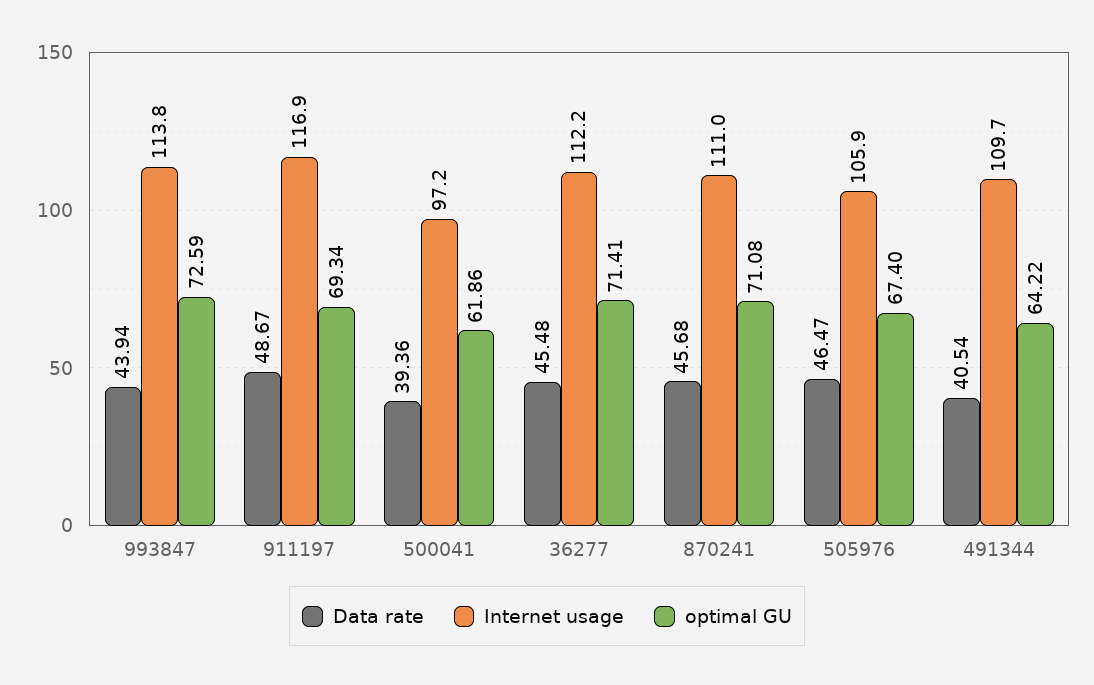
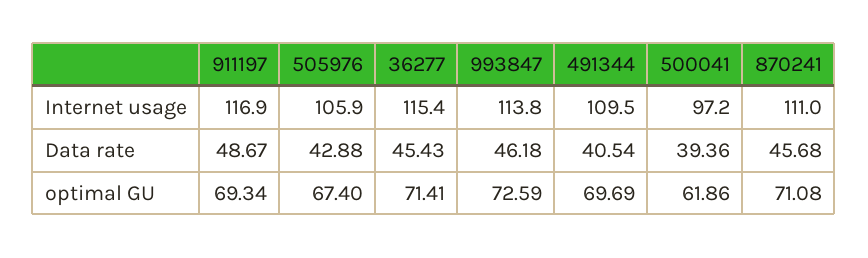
  {
    "Data rate": {
-     "993847": 43.94,
+     "993847": 46.18,
      "911197": 48.67,
      "500041": 39.36,
-     "36277": 45.48,
+     "36277": 45.43,
      "870241": 45.68,
-     "505976": 46.47,
+     "505976": 42.88,
      "491344": 40.54
    },
    "Internet usage": {
      "993847": 113.8,
      "911197": 116.9,
      "500041": 97.2,
-     "36277": 112.2,
+     "36277": 115.4,
      "870241": 111,
      "505976": 105.9,
-     "491344": 109.7
+     "491344": 109.5
    },
    "optimal GU": {
      "993847": 72.59,
      "911197": 69.34,
      "500041": 61.86,
      "36277": 71.41,
      "870241": 71.08,
      "505976": 67.4,
-     "491344": 64.22
+     "491344": 69.69
    }
  }

